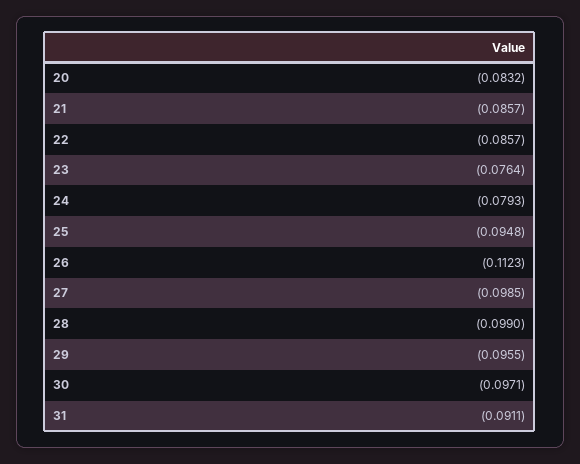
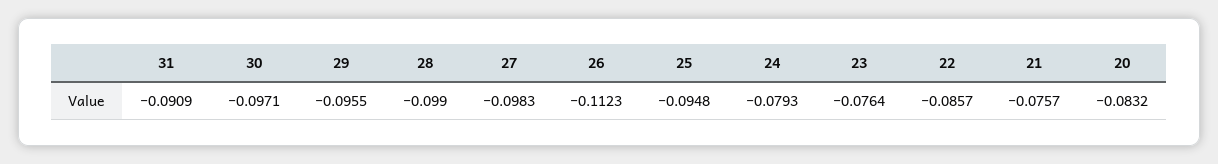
  {
    "20": -0.0832,
-   "21": -0.0857,
+   "21": -0.0757,
    "22": -0.0857,
    "23": -0.0764,
    "24": -0.0793,
    "25": -0.0948,
    "26": -0.1123,
-   "27": -0.0985,
+   "27": -0.0983,
    "28": -0.099,
    "29": -0.0955,
    "30": -0.0971,
-   "31": -0.0911
+   "31": -0.0909
  }

